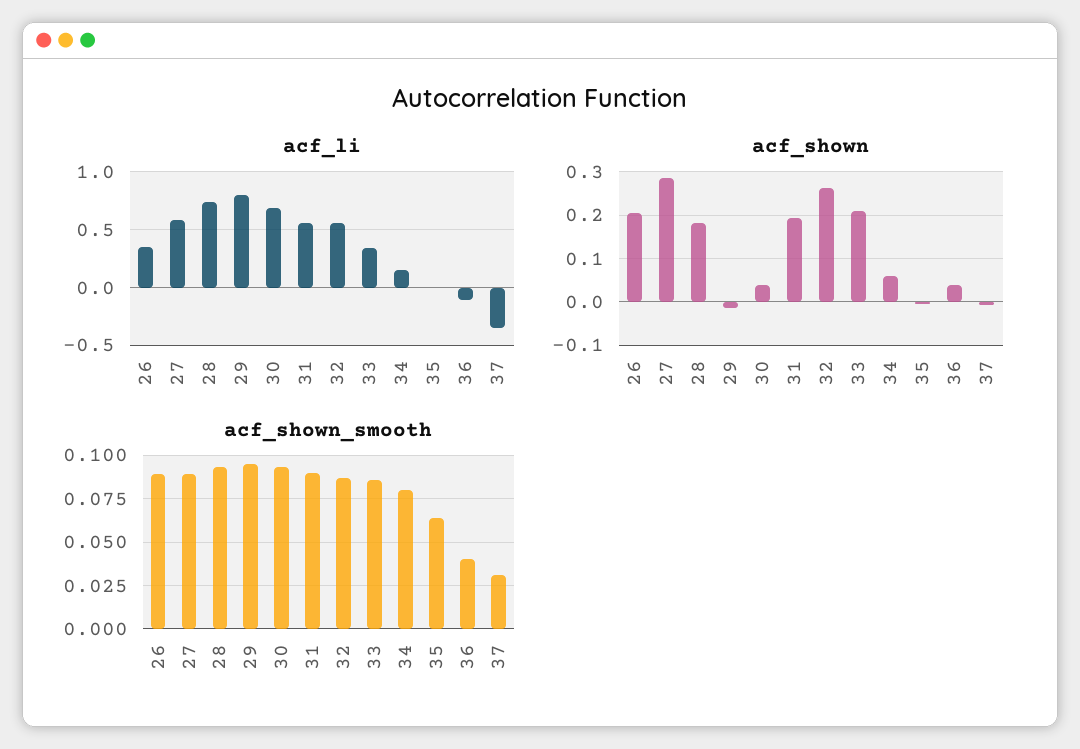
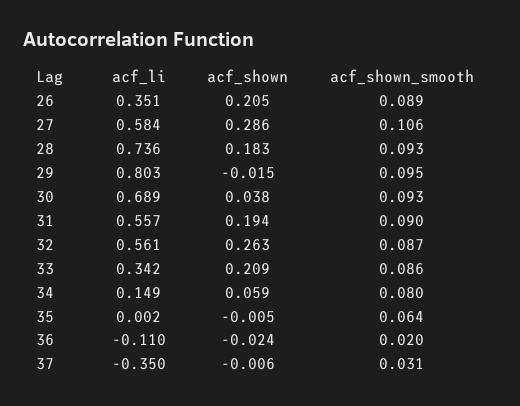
  {
    "acf_li": {
      "26": 0.351,
      "27": 0.584,
      "28": 0.736,
      "29": 0.803,
      "30": 0.689,
      "31": 0.557,
      "32": 0.561,
      "33": 0.342,
      "34": 0.149,
      "35": 0.002,
      "36": -0.11,
      "37": -0.35
    },
    "acf_shown": {
      "26": 0.205,
      "27": 0.286,
      "28": 0.183,
      "29": -0.015,
      "30": 0.038,
      "31": 0.194,
      "32": 0.263,
      "33": 0.209,
      "34": 0.059,
      "35": -0.005,
-     "36": 0.04,
+     "36": -0.024,
      "37": -0.006
    },
    "acf_shown_smooth": {
      "26": 0.089,
-     "27": 0.09,
+     "27": 0.106,
      "28": 0.093,
      "29": 0.095,
      "30": 0.093,
      "31": 0.09,
      "32": 0.087,
      "33": 0.086,
      "34": 0.08,
      "35": 0.064,
-     "36": 0.04,
+     "36": 0.02,
      "37": 0.031
    }
  }

